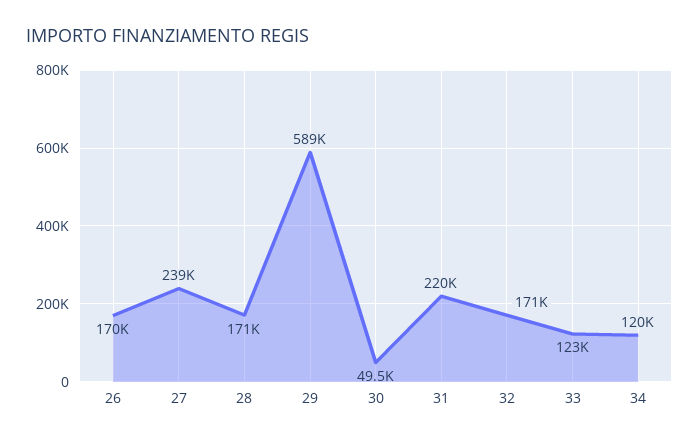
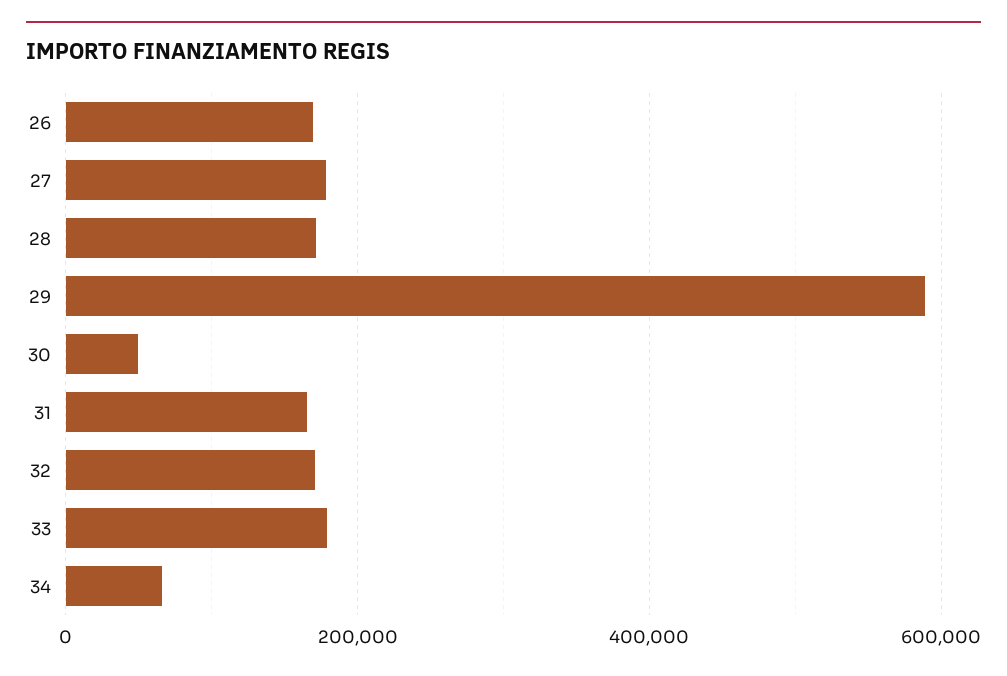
  {
    "26": 170000,
-   "27": 239000,
+   "27": 180000,
    "28": 171000,
    "29": 589000,
    "30": 49500,
-   "31": 220000,
+   "31": 160000,
    "32": 171000,
-   "33": 123000,
+   "33": 180000,
-   "34": 120000
+   "34": 60000
  }

